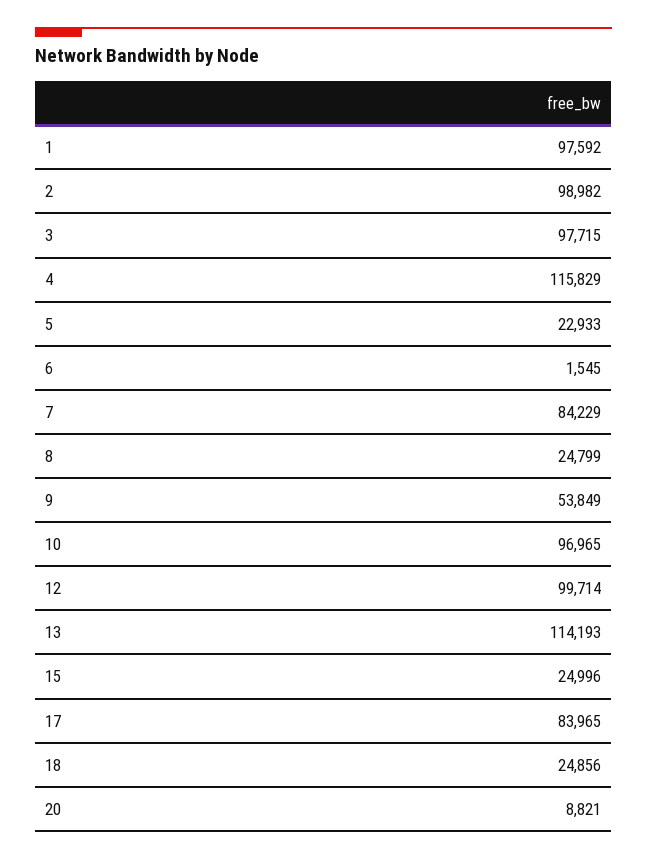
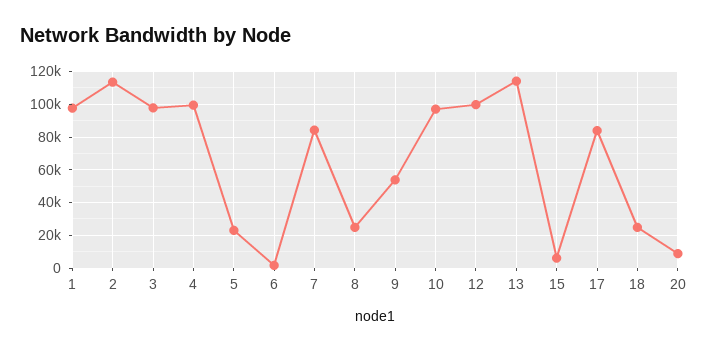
  {
    "1": 97592,
-   "2": 98982,
+   "2": 115000,
    "3": 97715,
-   "4": 115829,
+   "4": 100000,
    "5": 22933,
    "6": 1545,
    "7": 84229,
    "8": 24799,
    "9": 53849,
    "10": 96965,
    "12": 99714,
    "13": 114193,
-   "15": 24996,
+   "15": 5000,
    "17": 83965,
    "18": 24856,
    "20": 8821
  }

